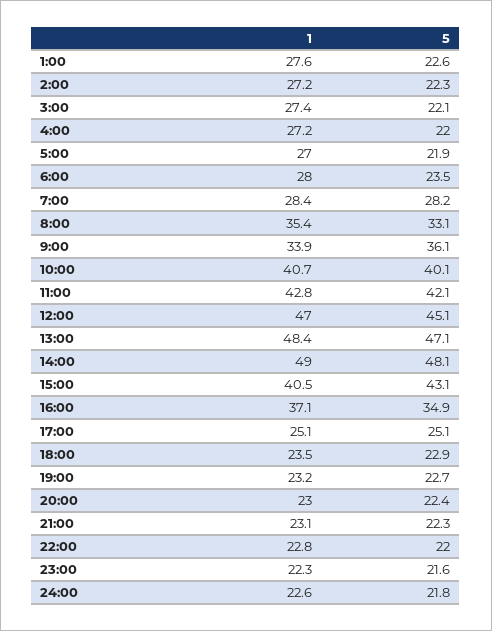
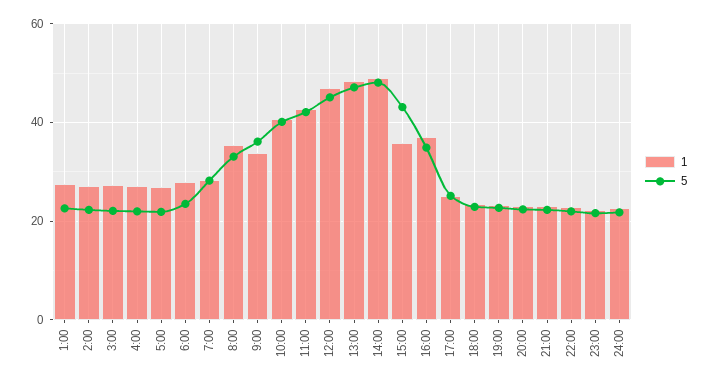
  {
    "1": {
      "1:00": 27.6,
      "2:00": 27.2,
      "3:00": 27.4,
      "4:00": 27.2,
      "5:00": 27,
      "6:00": 28,
      "7:00": 28.4,
      "8:00": 35.4,
      "9:00": 33.9,
      "10:00": 40.7,
      "11:00": 42.8,
      "12:00": 47,
      "13:00": 48.4,
      "14:00": 49,
-     "15:00": 40.5,
+     "15:00": 36,
      "16:00": 37.1,
      "17:00": 25.1,
      "18:00": 23.5,
      "19:00": 23.2,
      "20:00": 23,
      "21:00": 23.1,
      "22:00": 22.8,
      "23:00": 22.3,
      "24:00": 22.6
    },
    "5": {
      "1:00": 22.6,
      "2:00": 22.3,
      "3:00": 22.1,
      "4:00": 22,
      "5:00": 21.9,
      "6:00": 23.5,
      "7:00": 28.2,
      "8:00": 33.1,
      "9:00": 36.1,
      "10:00": 40.1,
      "11:00": 42.1,
      "12:00": 45.1,
      "13:00": 47.1,
      "14:00": 48.1,
      "15:00": 43.1,
      "16:00": 34.9,
      "17:00": 25.1,
      "18:00": 22.9,
      "19:00": 22.7,
      "20:00": 22.4,
      "21:00": 22.3,
      "22:00": 22,
      "23:00": 21.6,
      "24:00": 21.8
    }
  }

